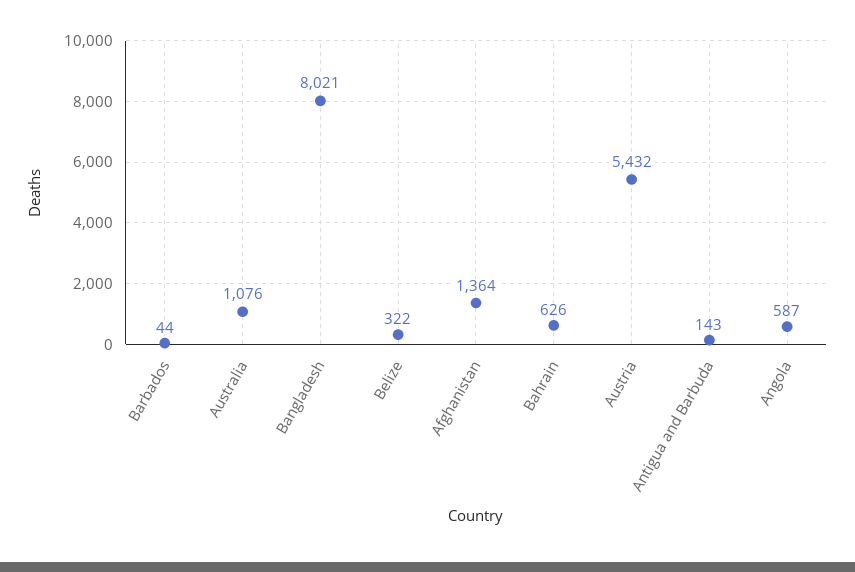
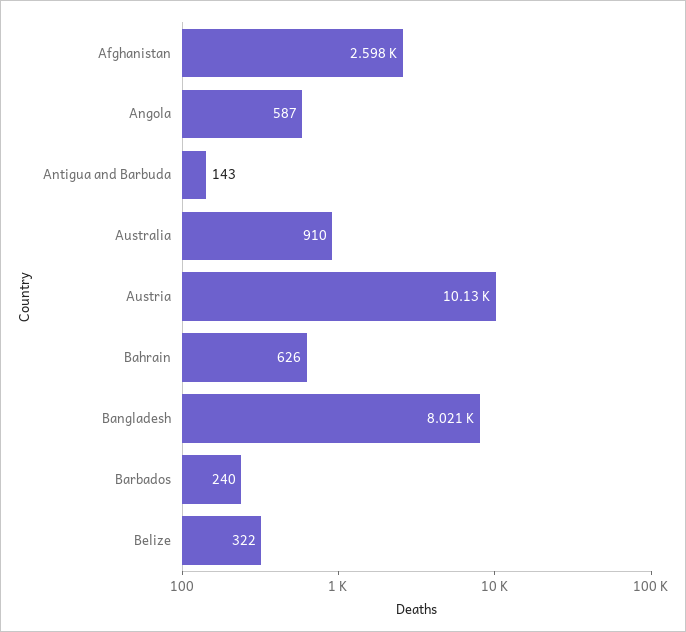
  {
-   "Barbados": 44,
+   "Barbados": 240,
-   "Australia": 1076,
+   "Australia": 910,
    "Bangladesh": 8021,
    "Belize": 322,
-   "Afghanistan": 1364,
+   "Afghanistan": 2598,
    "Bahrain": 626,
-   "Austria": 5432,
+   "Austria": 10130,
    "Antigua and Barbuda": 143,
    "Angola": 587
  }

